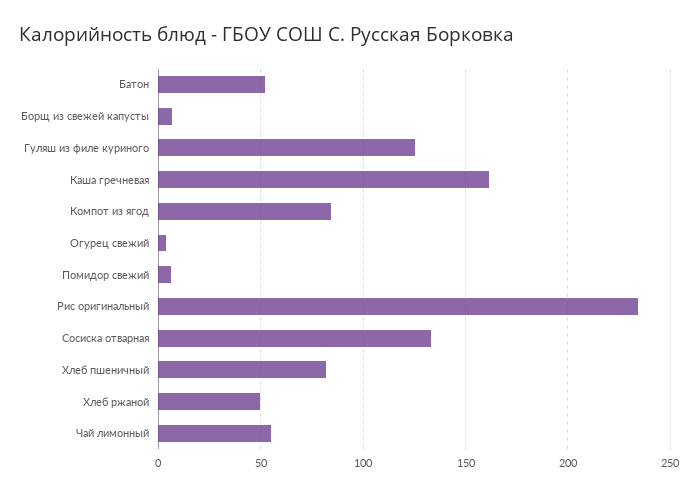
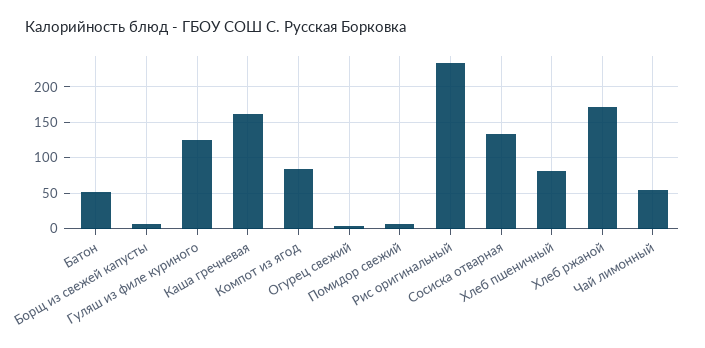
  {
    "Батон": 50,
    "Борщ из свежей капусты": 5,
    "Гуляш из филе куриного": 125,
    "Каша гречневая": 160,
    "Компот из ягод": 85,
    "Огурец свежий": 5,
    "Помидор свежий": 5,
    "Рис оригинальный": 235,
    "Сосиска отварная": 135,
    "Хлеб пшеничный": 80,
-   "Хлеб ржаной": 50,
+   "Хлеб ржаной": 170,
    "Чай лимонный": 55
  }

